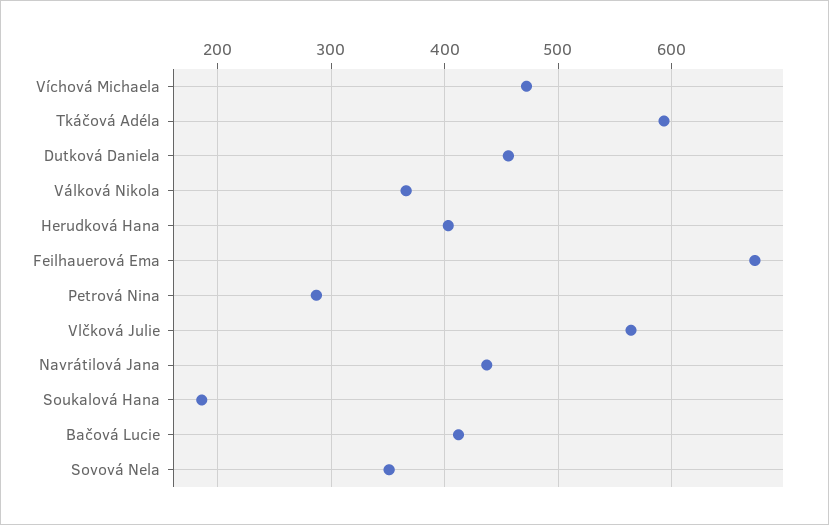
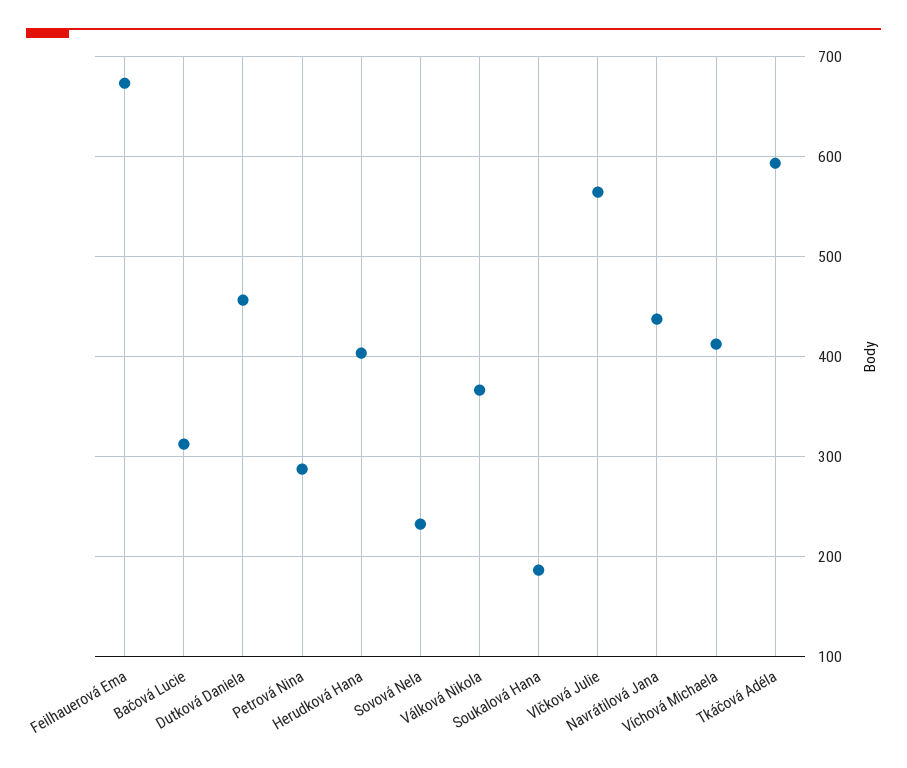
  {
-   "Víchová Michaela": 470,
+   "Víchová Michaela": 410,
    "Tkáčová Adéla": 590,
    "Dutková Daniela": 460,
    "Válková Nikola": 370,
    "Herudková Hana": 400,
    "Feilhauerová Ema": 670,
    "Petrová Nina": 290,
    "Vlčková Julie": 560,
    "Navrátilová Jana": 440,
    "Soukalová Hana": 190,
-   "Bačová Lucie": 410,
+   "Bačová Lucie": 310,
-   "Sovová Nela": 350
+   "Sovová Nela": 230
  }

